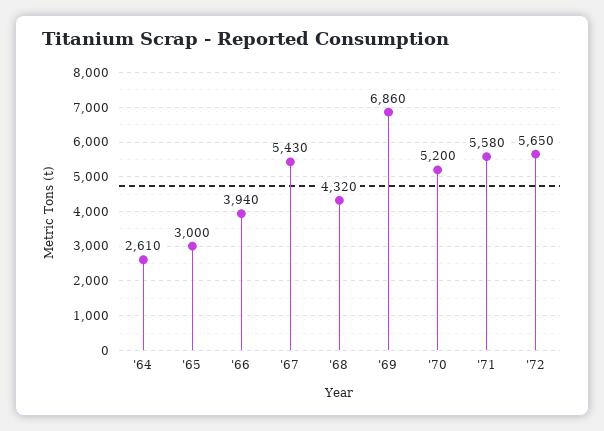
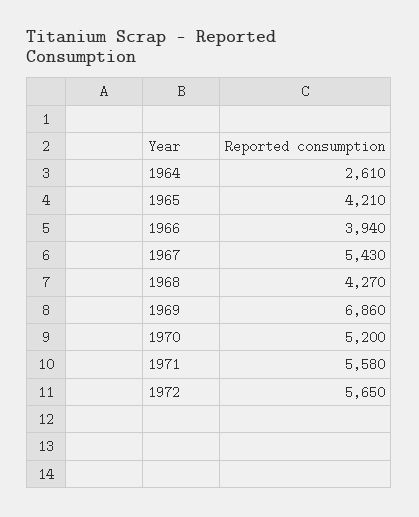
  {
    "'64": 2610,
-   "'65": 3000,
+   "'65": 4210,
    "'66": 3940,
    "'67": 5430,
-   "'68": 4320,
+   "'68": 4270,
    "'69": 6860,
    "'70": 5200,
    "'71": 5580,
    "'72": 5650
  }

